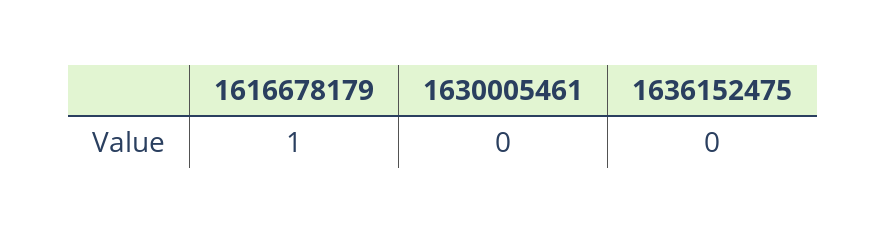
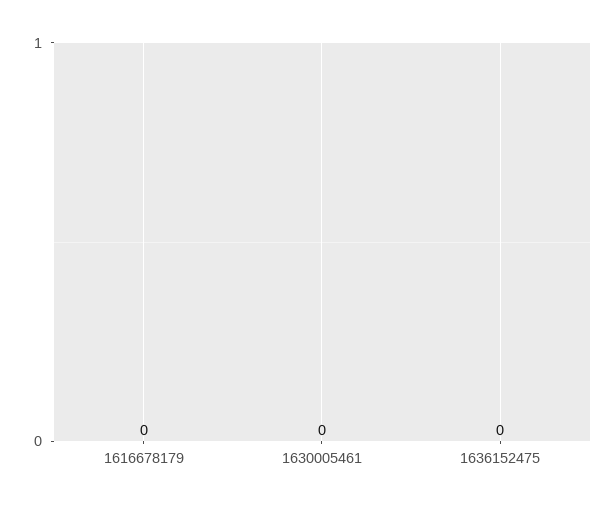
  {
-   "1616678179": 1,
+   "1616678179": 0,
    "1630005461": 0,
    "1636152475": 0
  }

